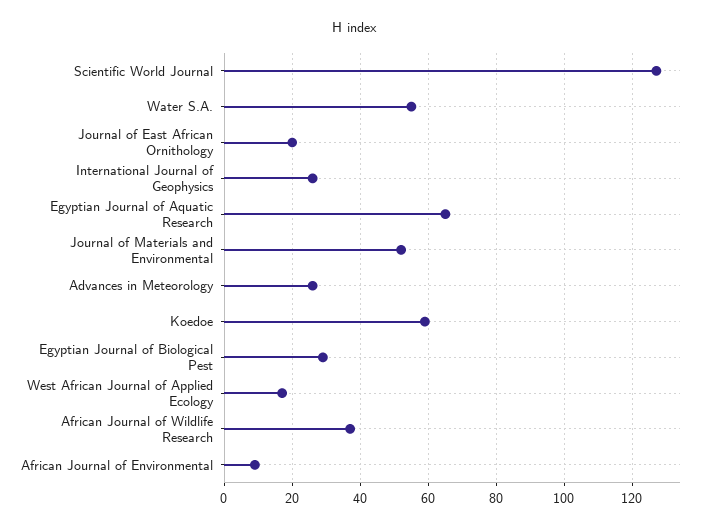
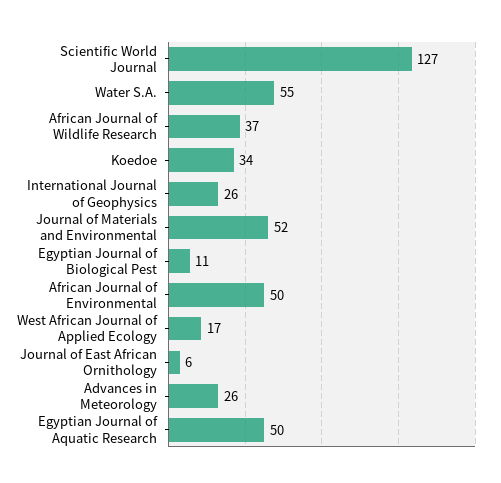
  {
    "Scientific World Journal": 127,
    "Water S.A.": 55,
-   "Journal of East African Ornithology": 20,
+   "Journal of East African Ornithology": 6,
    "International Journal of Geophysics": 26,
-   "Egyptian Journal of Aquatic Research": 65,
+   "Egyptian Journal of Aquatic Research": 50,
    "Journal of Materials and Environmental": 52,
    "Advances in Meteorology": 26,
-   "Koedoe": 60,
+   "Koedoe": 34,
-   "Egyptian Journal of Biological Pest": 30,
+   "Egyptian Journal of Biological Pest": 11,
    "West African Journal of Applied Ecology": 17,
    "African Journal of Wildlife Research": 37,
-   "African Journal of Environmental": 10
+   "African Journal of Environmental": 50
  }

